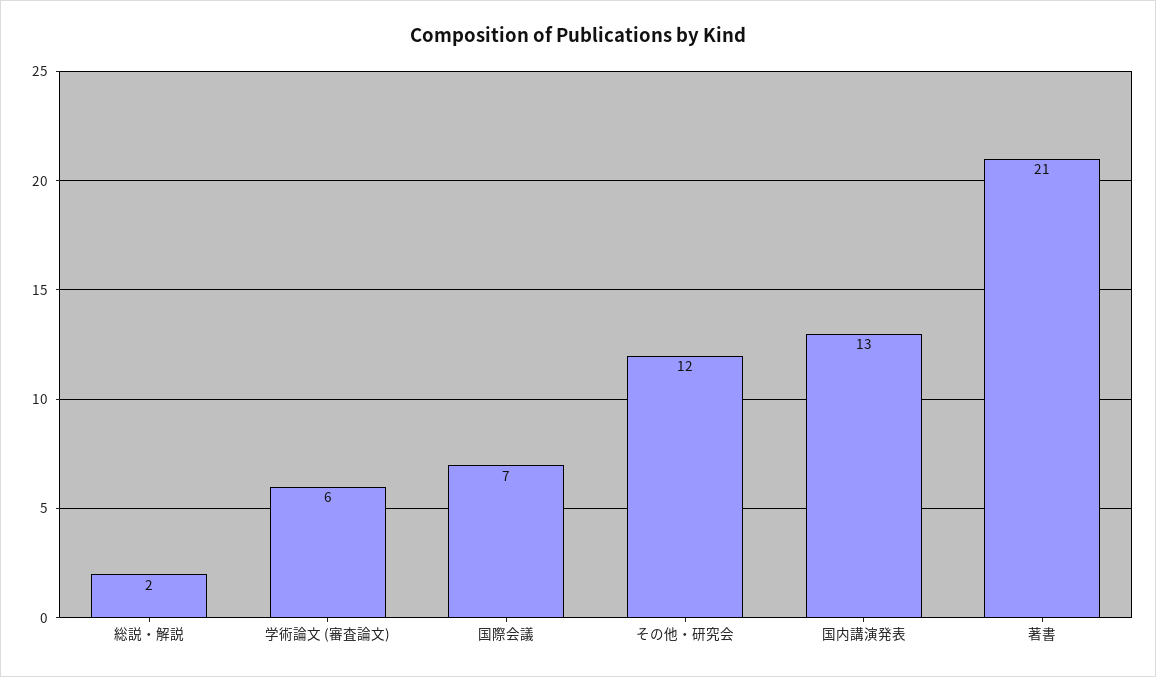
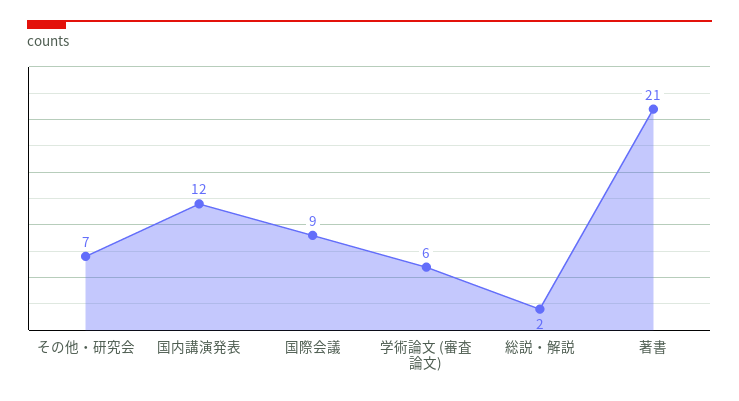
  {
    "総説・解説": 2,
    "学術論文 (審査論文)": 6,
-   "国際会議": 7,
+   "国際会議": 9,
-   "その他・研究会": 12,
+   "その他・研究会": 7,
-   "国内講演発表": 13,
+   "国内講演発表": 12,
    "著書": 21
  }

